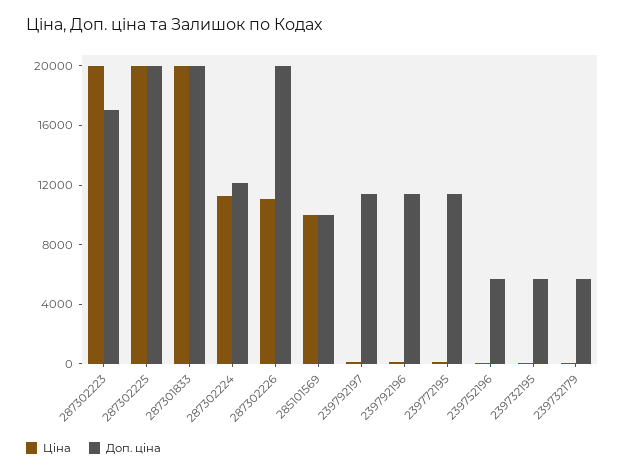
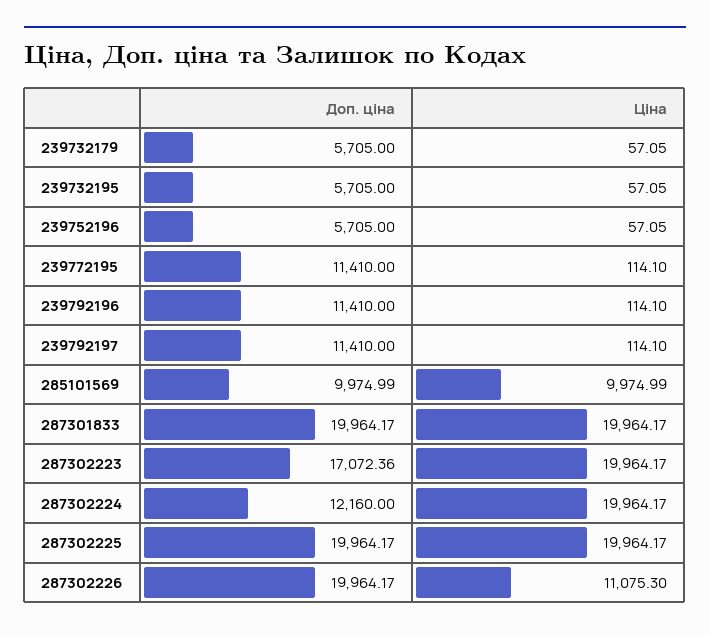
  {
    "Ціна": {
      "287302223": 19964.17,
      "287302225": 19964.17,
      "287301833": 19964.17,
-     "287302224": 11000,
+     "287302224": 19964.17,
      "287302226": 11075.3,
      "285101569": 9974.99,
      "239792197": 114.1,
      "239792196": 114.1,
      "239772195": 114.1,
      "239752196": 57.05,
      "239732195": 57.05,
      "239732179": 57.05
    },
    "Доп. ціна": {
      "287302223": 17072.36,
      "287302225": 19964.17,
      "287301833": 19964.17,
      "287302224": 12160,
      "287302226": 19964.17,
      "285101569": 9974.99,
      "239792197": 11410,
      "239792196": 11410,
      "239772195": 11410,
      "239752196": 5705,
      "239732195": 5705,
      "239732179": 5705
    }
  }

